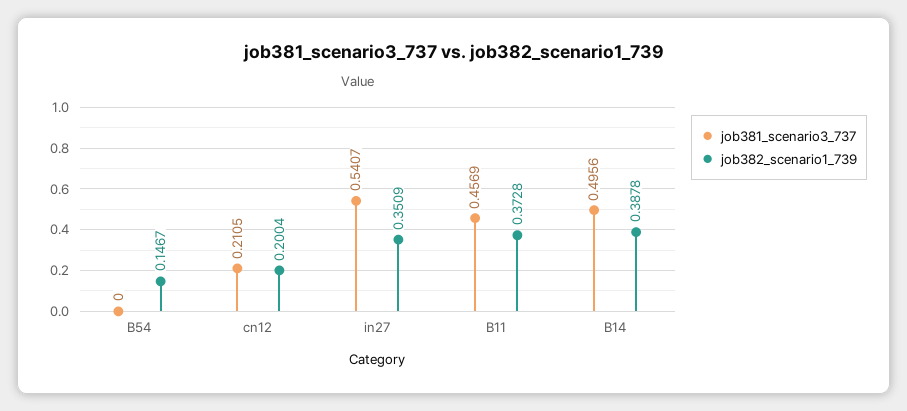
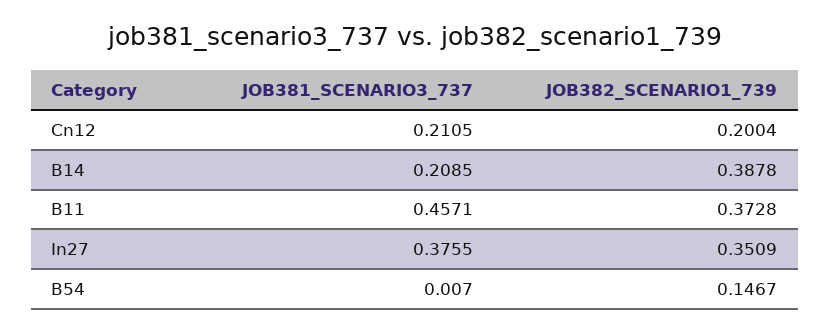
  {
    "job381_scenario3_737": {
-     "B54": 0,
+     "B54": 0.007,
      "cn12": 0.2105,
-     "in27": 0.5407,
+     "in27": 0.3755,
-     "B11": 0.4569,
+     "B11": 0.4571,
-     "B14": 0.4956
+     "B14": 0.2085
    },
    "job382_scenario1_739": {
      "B54": 0.1467,
      "cn12": 0.2004,
      "in27": 0.3509,
      "B11": 0.3728,
      "B14": 0.3878
    }
  }

